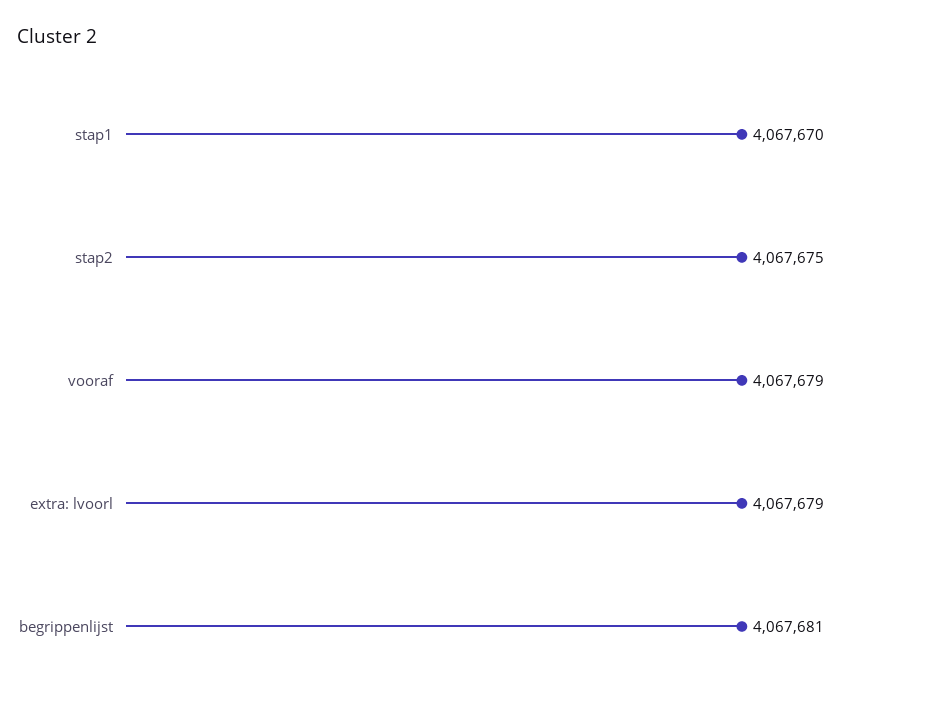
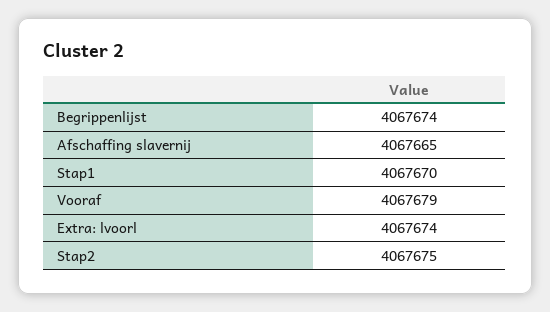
  {
    "stap1": 4067670,
    "stap2": 4067675,
    "vooraf": 4067679,
-   "extra: lvoorl": 4067679,
+   "extra: lvoorl": 4067674,
-   "begrippenlijst": 4067681
+   "begrippenlijst": 4067674,
+   "Afschaffing slavernij": 4067665
  }

